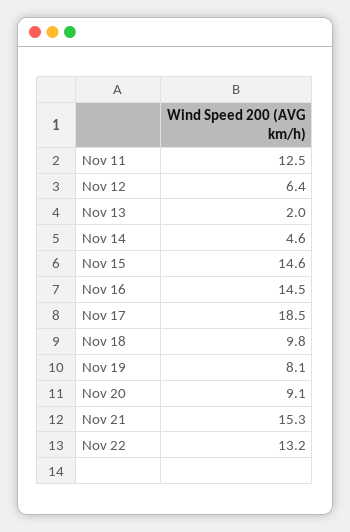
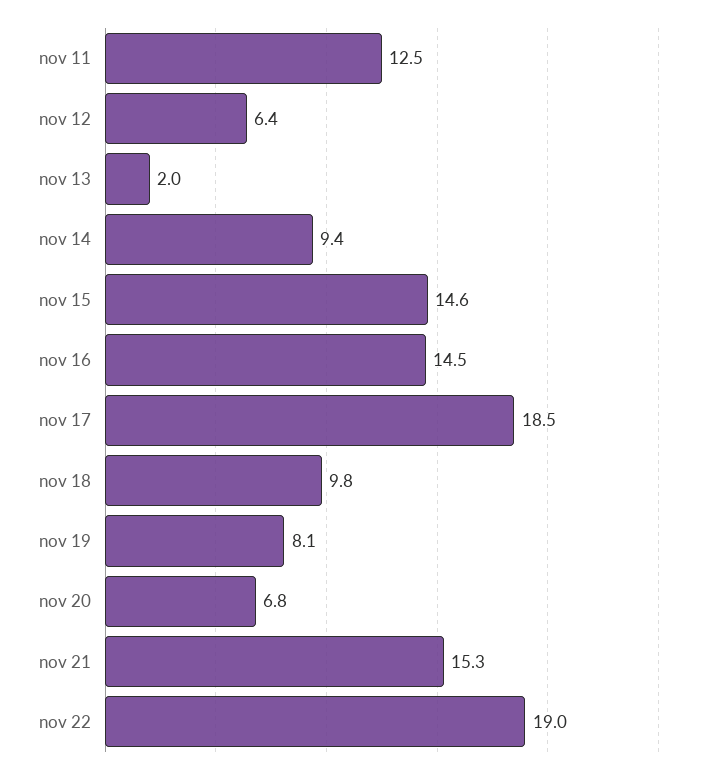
  {
    "Nov 11": 12.5,
    "Nov 12": 6.4,
    "Nov 13": 2,
-   "Nov 14": 4.6,
+   "Nov 14": 9.4,
    "Nov 15": 14.6,
    "Nov 16": 14.5,
    "Nov 17": 18.5,
    "Nov 18": 9.8,
    "Nov 19": 8.1,
-   "Nov 20": 9.1,
+   "Nov 20": 6.8,
    "Nov 21": 15.3,
-   "Nov 22": 13.2
+   "Nov 22": 19
  }

